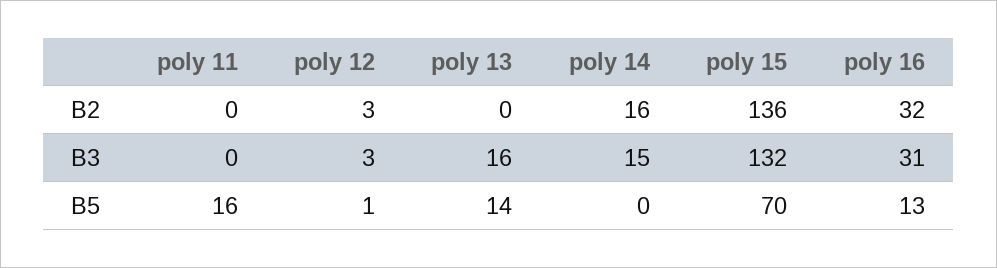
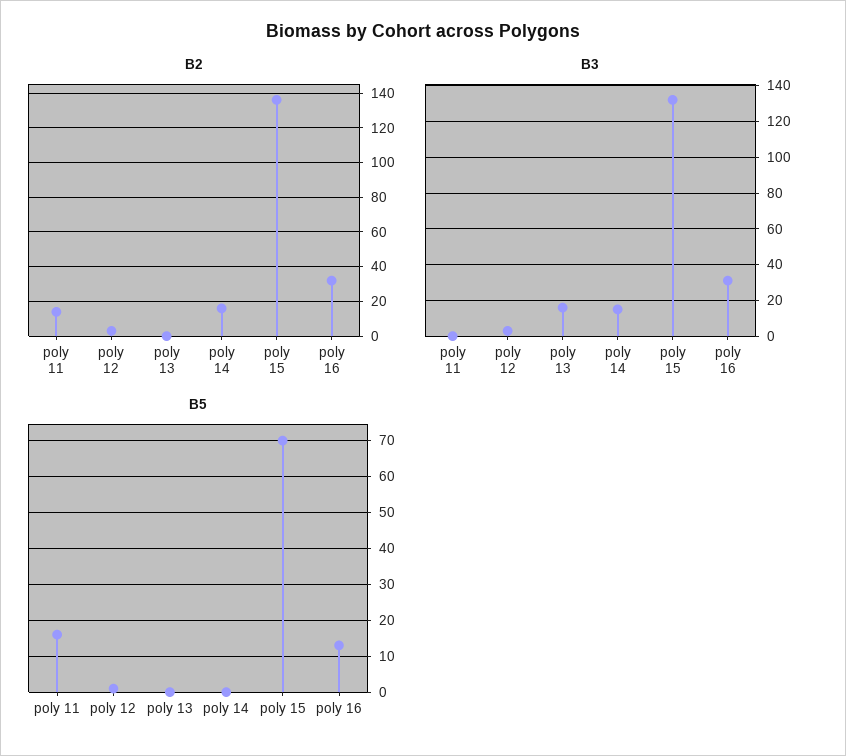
  {
    "B2": {
-     "poly 11": 0,
+     "poly 11": 15,
      "poly 12": 3,
      "poly 13": 0,
      "poly 14": 16,
      "poly 15": 136,
      "poly 16": 32
    },
    "B3": {
      "poly 11": 0,
      "poly 12": 3,
      "poly 13": 16,
      "poly 14": 15,
      "poly 15": 132,
      "poly 16": 31
    },
    "B5": {
      "poly 11": 16,
      "poly 12": 1,
-     "poly 13": 14,
+     "poly 13": 0,
      "poly 14": 0,
      "poly 15": 70,
      "poly 16": 13
    }
  }

